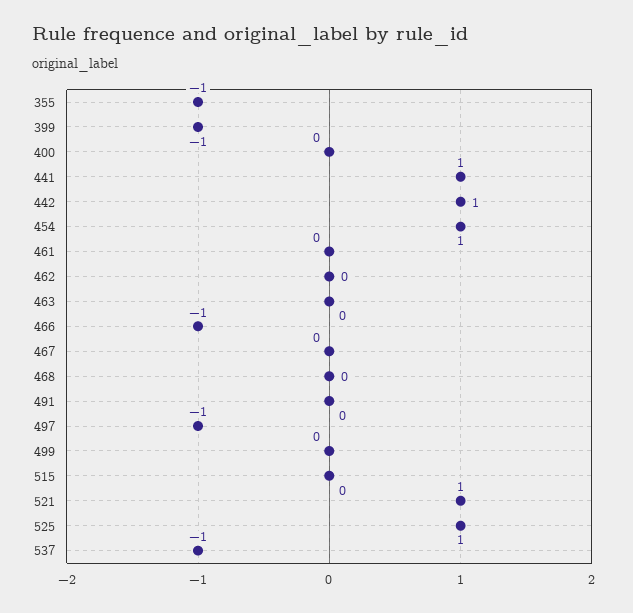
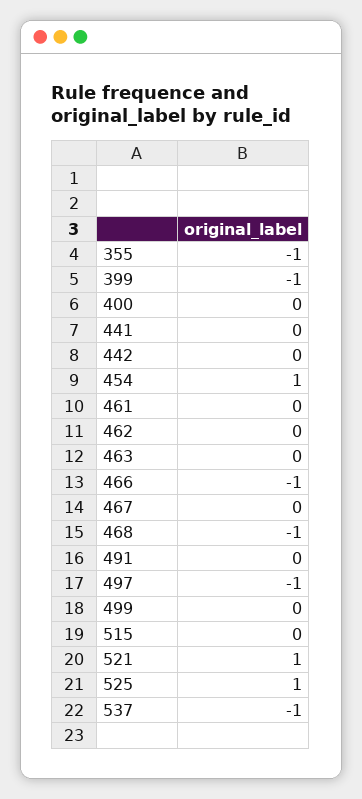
  {
    "355": -1,
    "399": -1,
    "400": 0,
-   "441": 1,
+   "441": 0,
-   "442": 1,
+   "442": 0,
    "454": 1,
    "461": 0,
    "462": 0,
    "463": 0,
    "466": -1,
    "467": 0,
-   "468": 0,
+   "468": -1,
    "491": 0,
    "497": -1,
    "499": 0,
    "515": 0,
    "521": 1,
    "525": 1,
    "537": -1
  }

